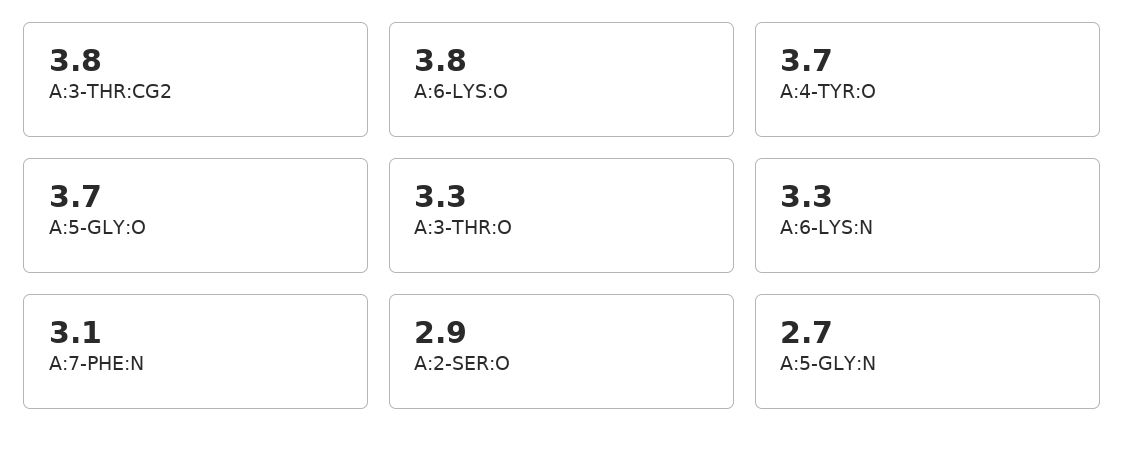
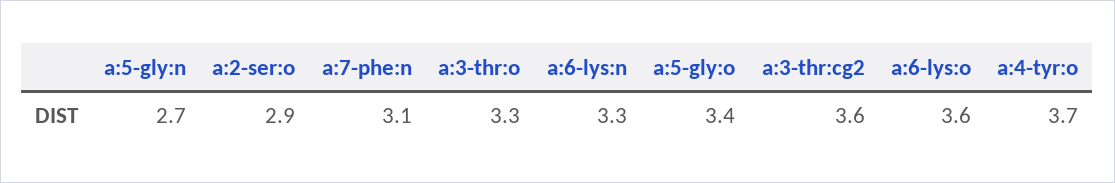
  {
-   "A:3-THR:CG2": 3.8,
+   "A:3-THR:CG2": 3.6,
-   "A:6-LYS:O": 3.8,
+   "A:6-LYS:O": 3.6,
    "A:4-TYR:O": 3.7,
-   "A:5-GLY:O": 3.7,
+   "A:5-GLY:O": 3.4,
    "A:3-THR:O": 3.3,
    "A:6-LYS:N": 3.3,
    "A:7-PHE:N": 3.1,
    "A:2-SER:O": 2.9,
    "A:5-GLY:N": 2.7
  }

